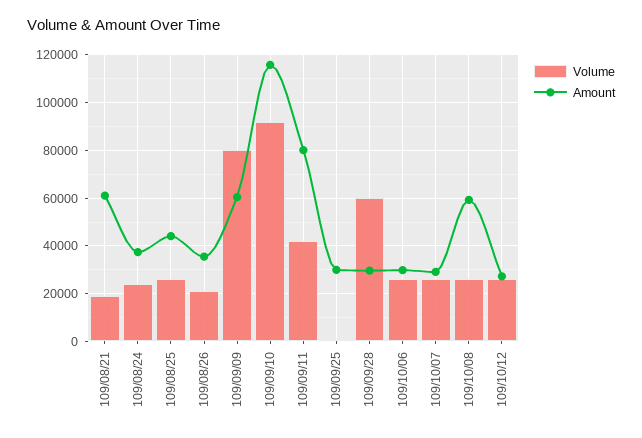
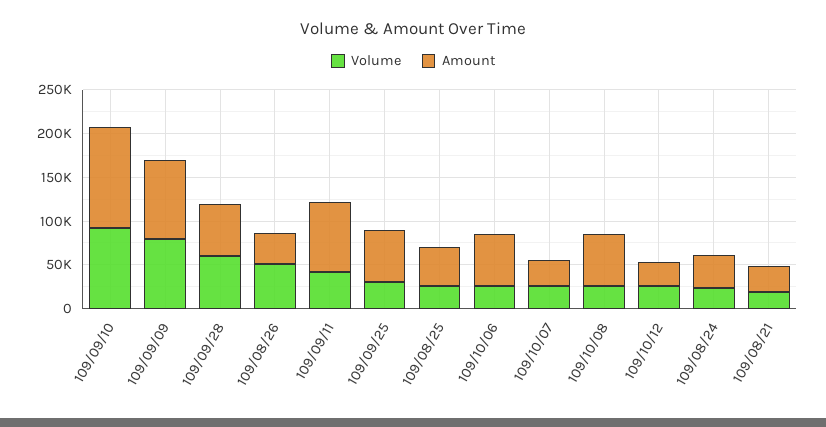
  {
    "Volume": {
      "109/08/21": 20000,
      "109/08/24": 25000,
      "109/08/25": 25000,
-     "109/08/26": 20000,
+     "109/08/26": 50000,
      "109/09/09": 80000,
      "109/09/10": 90000,
      "109/09/11": 40000,
-     "109/09/25": 0,
+     "109/09/25": 30000,
      "109/09/28": 60000,
      "109/10/06": 25000,
      "109/10/07": 25000,
      "109/10/08": 25000,
      "109/10/12": 25000
    },
    "Amount": {
-     "109/08/21": 60000,
+     "109/08/21": 30000,
      "109/08/24": 35000,
      "109/08/25": 45000,
      "109/08/26": 35000,
-     "109/09/09": 60000,
+     "109/09/09": 90000,
      "109/09/10": 115000,
      "109/09/11": 80000,
-     "109/09/25": 30000,
+     "109/09/25": 60000,
-     "109/09/28": 30000,
+     "109/09/28": 60000,
-     "109/10/06": 30000,
+     "109/10/06": 60000,
      "109/10/07": 30000,
      "109/10/08": 60000,
      "109/10/12": 25000
    }
  }

